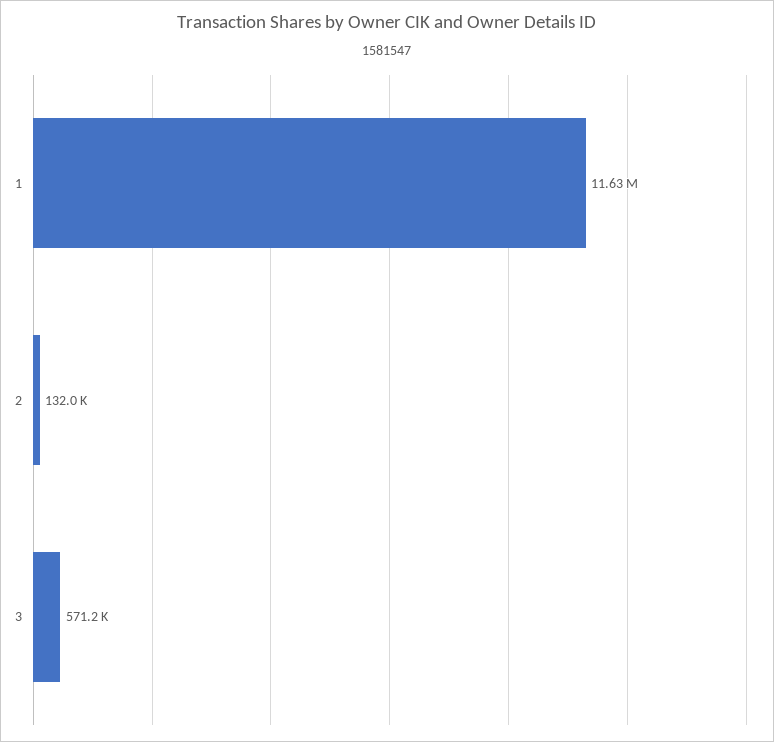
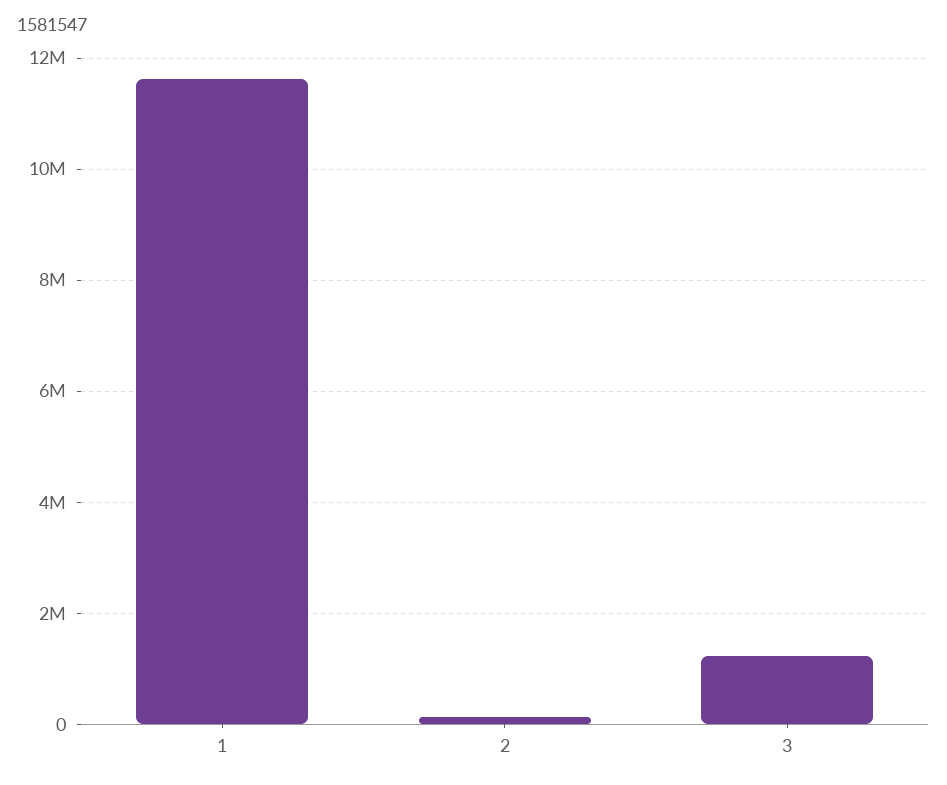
  {
    "1": 11630000,
    "2": 132000,
-   "3": 571200
+   "3": 1200000
  }

